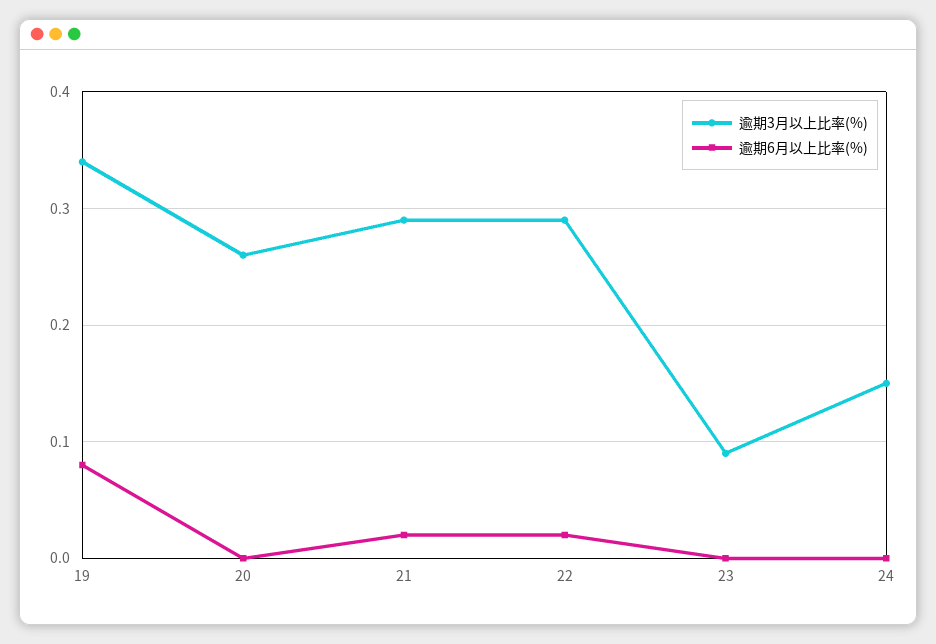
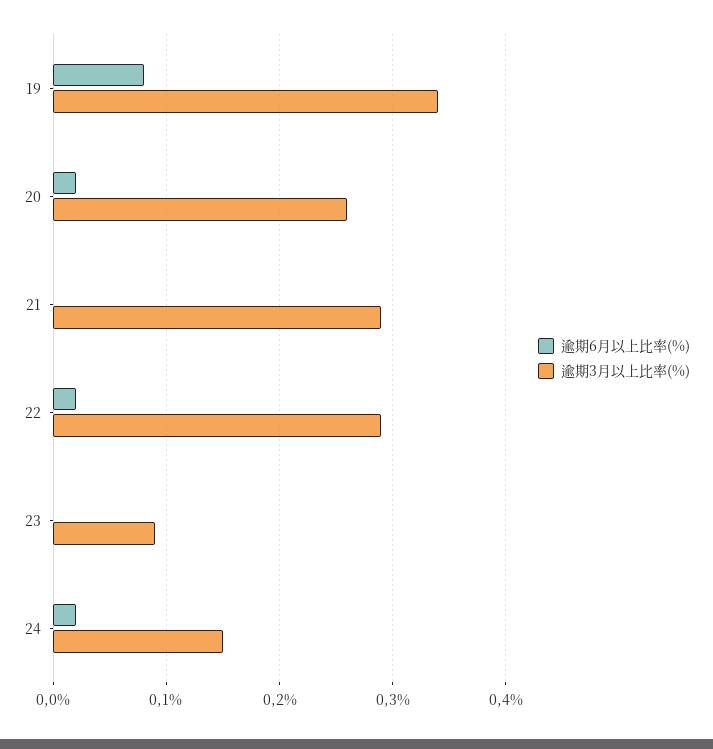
  {
    "逾期3月以上比率(%)": {
      "19": 0.34,
      "20": 0.26,
      "21": 0.29,
      "22": 0.29,
      "23": 0.09,
      "24": 0.15
    },
    "逾期6月以上比率(%)": {
      "19": 0.08,
-     "20": 0,
+     "20": 0.02,
-     "21": 0.02,
+     "21": 0,
      "22": 0.02,
      "23": 0,
-     "24": 0
+     "24": 0.02
    }
  }

